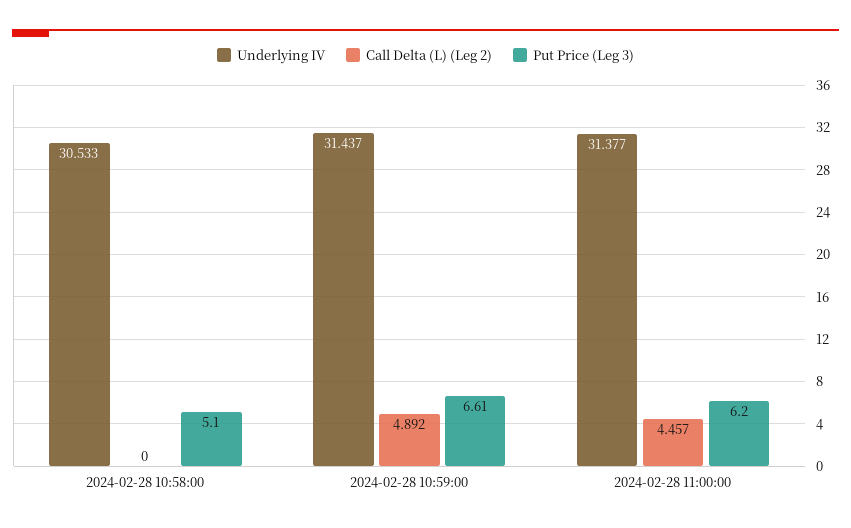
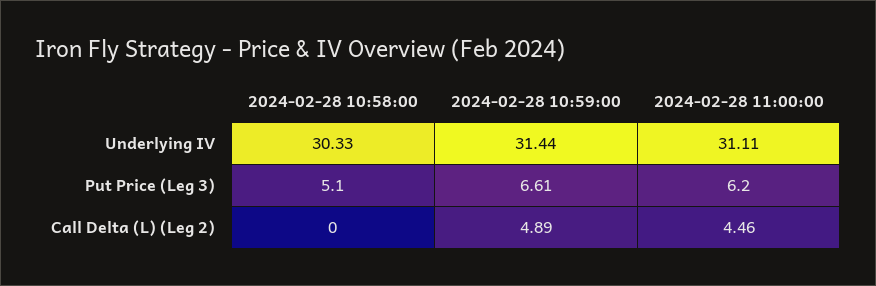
  {
    "Underlying IV": {
-     "2024-02-28 10:58:00": 30.533,
+     "2024-02-28 10:58:00": 30.33,
      "2024-02-28 10:59:00": 31.437,
-     "2024-02-28 11:00:00": 31.377
+     "2024-02-28 11:00:00": 31.11
    },
    "Call Delta (L) (Leg 2)": {
      "2024-02-28 10:58:00": 0,
      "2024-02-28 10:59:00": 4.892,
      "2024-02-28 11:00:00": 4.457
    },
    "Put Price (Leg 3)": {
      "2024-02-28 10:58:00": 5.1,
      "2024-02-28 10:59:00": 6.61,
      "2024-02-28 11:00:00": 6.2
    }
  }

